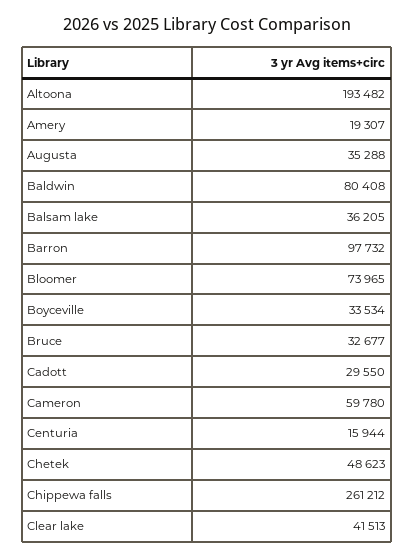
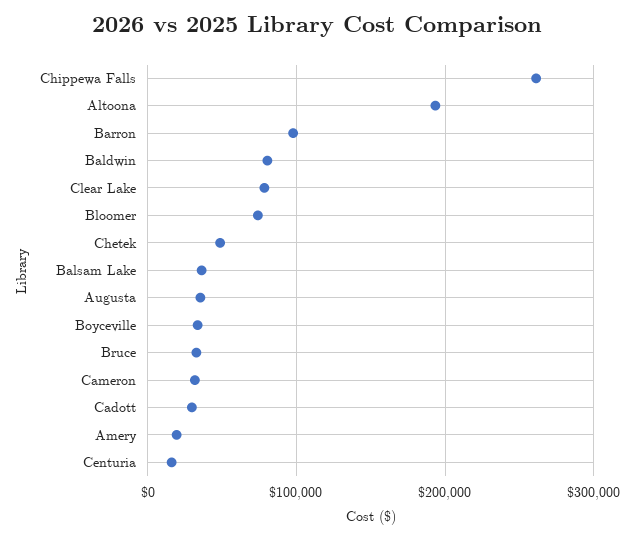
  {
    "Altoona": 193482,
    "Amery": 19307,
    "Augusta": 35288,
    "Baldwin": 80408,
    "Balsam lake": 36205,
    "Barron": 97732,
    "Bloomer": 73965,
    "Boyceville": 33534,
    "Bruce": 32677,
    "Cadott": 29550,
-   "Cameron": 59780,
+   "Cameron": 30000,
    "Centuria": 15944,
    "Chetek": 48623,
    "Chippewa falls": 261212,
-   "Clear lake": 41513
+   "Clear lake": 80000
  }

